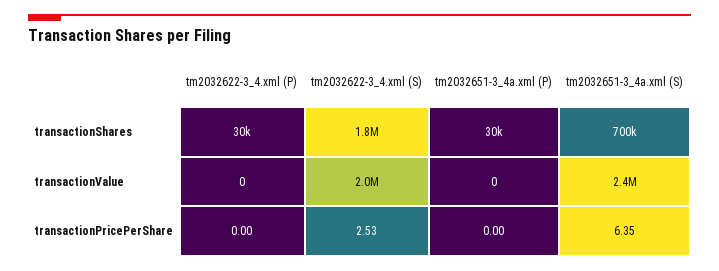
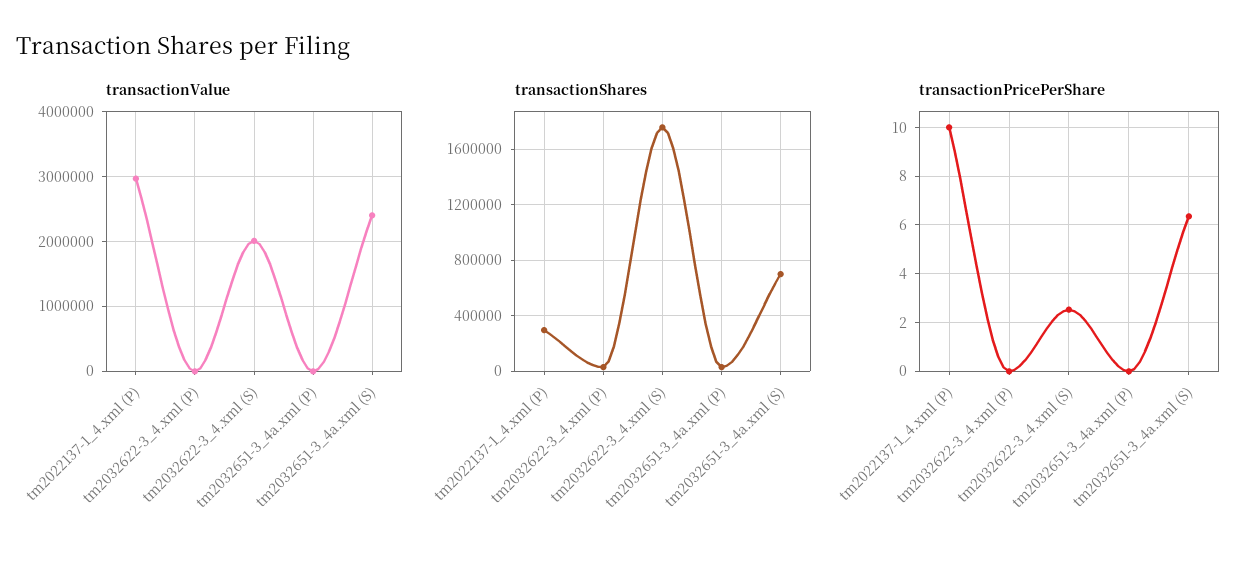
  {
    "transactionShares": {
      "tm2032622-3_4.xml (P)": 30000,
      "tm2032622-3_4.xml (S)": 1800000,
      "tm2032651-3_4a.xml (P)": 30000,
-     "tm2032651-3_4a.xml (S)": 700000
+     "tm2032651-3_4a.xml (S)": 700000,
+     "tm2022137-1_4.xml (P)": 300000
    },
    "transactionValue": {
      "tm2032622-3_4.xml (P)": 0,
      "tm2032622-3_4.xml (S)": 2000000,
      "tm2032651-3_4a.xml (P)": 0,
-     "tm2032651-3_4a.xml (S)": 2400000
+     "tm2032651-3_4a.xml (S)": 2400000,
+     "tm2022137-1_4.xml (P)": 3000000
    },
    "transactionPricePerShare": {
      "tm2032622-3_4.xml (P)": 0,
      "tm2032622-3_4.xml (S)": 2.53,
      "tm2032651-3_4a.xml (P)": 0,
-     "tm2032651-3_4a.xml (S)": 6.35
+     "tm2032651-3_4a.xml (S)": 6.35,
+     "tm2022137-1_4.xml (P)": 10
    }
  }

